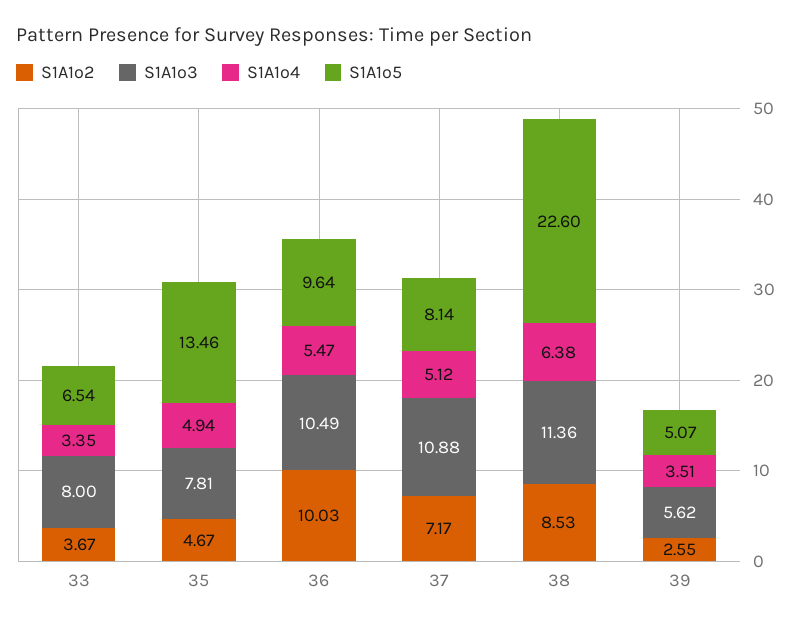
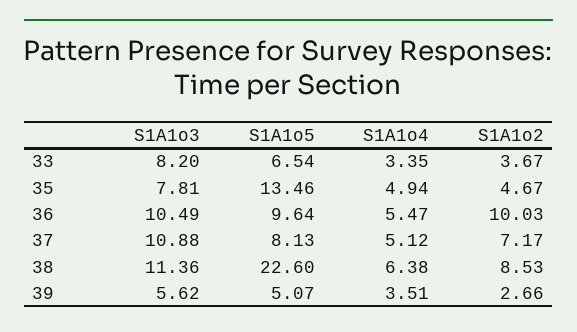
  {
    "S1A1o2": {
      "33": 3.67,
      "35": 4.67,
      "36": 10.03,
      "37": 7.17,
      "38": 8.53,
-     "39": 2.55
+     "39": 2.66
    },
    "S1A1o3": {
-     "33": 8,
+     "33": 8.2,
      "35": 7.81,
      "36": 10.49,
      "37": 10.88,
      "38": 11.36,
      "39": 5.62
    },
    "S1A1o4": {
      "33": 3.35,
      "35": 4.94,
      "36": 5.47,
      "37": 5.12,
      "38": 6.38,
      "39": 3.51
    },
    "S1A1o5": {
      "33": 6.54,
      "35": 13.46,
      "36": 9.64,
-     "37": 8.14,
+     "37": 8.13,
      "38": 22.6,
      "39": 5.07
    }
  }

